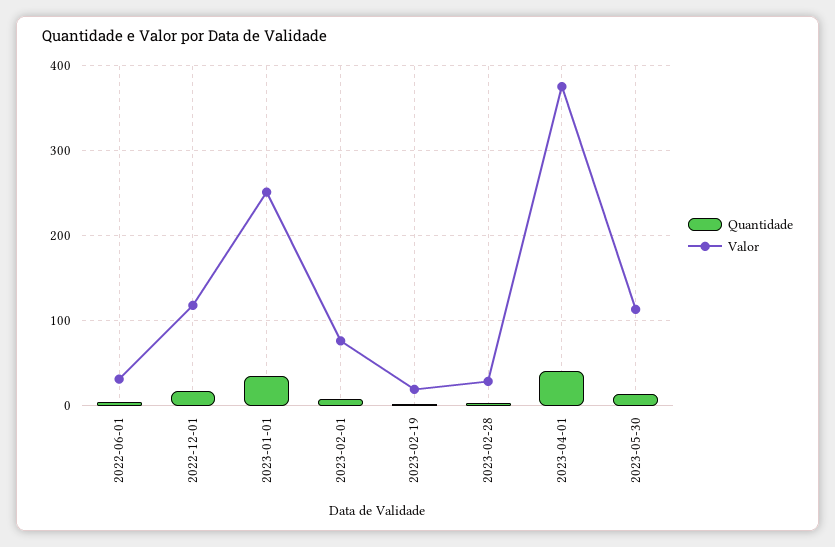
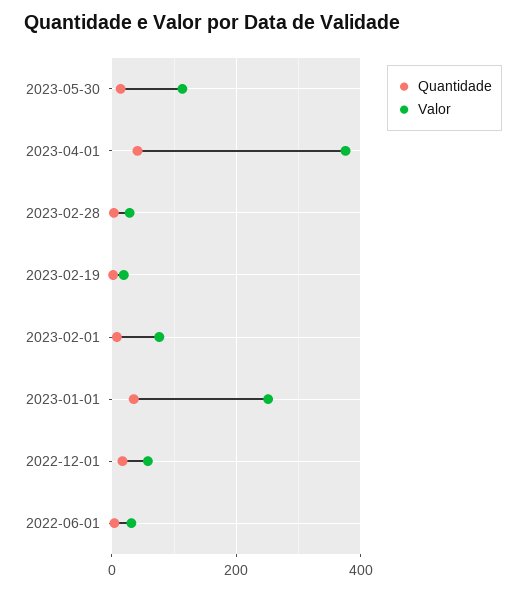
  {
    "Quantidade": {
      "2022-06-01": 0,
      "2022-12-01": 20,
      "2023-01-01": 40,
      "2023-02-01": 10,
      "2023-02-19": 0,
      "2023-02-28": 0,
      "2023-04-01": 40,
      "2023-05-30": 10
    },
    "Valor": {
      "2022-06-01": 30,
-     "2022-12-01": 120,
+     "2022-12-01": 60,
      "2023-01-01": 250,
      "2023-02-01": 80,
      "2023-02-19": 20,
      "2023-02-28": 30,
      "2023-04-01": 380,
      "2023-05-30": 110
    }
  }

